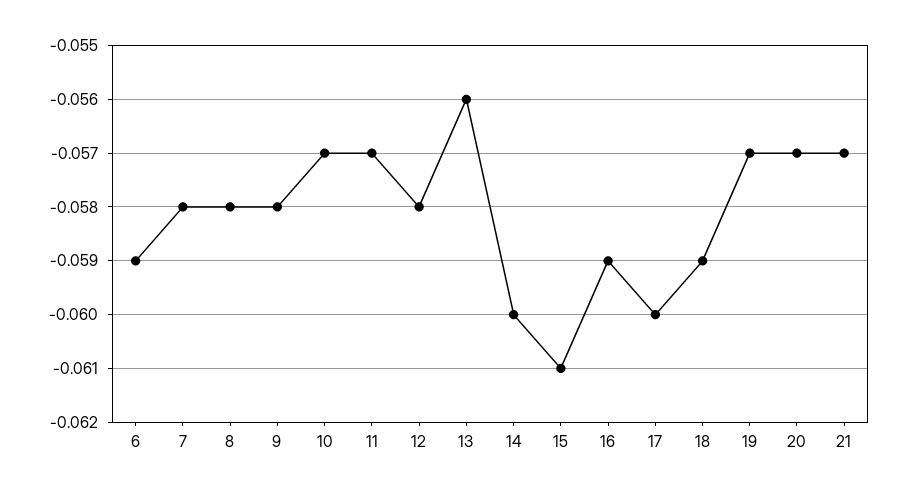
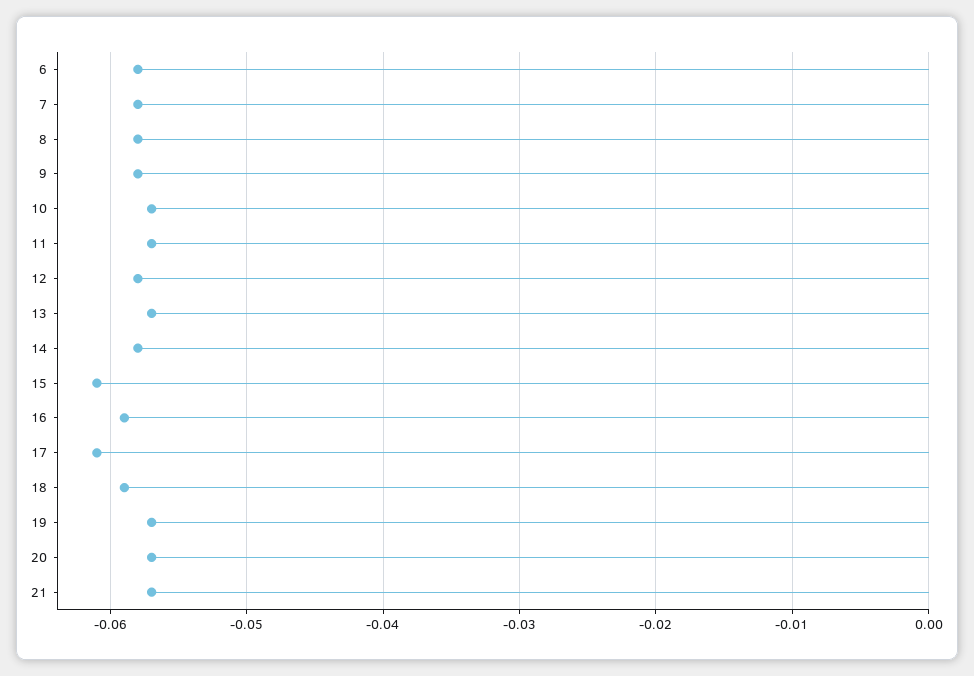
  {
-   "6": -0.059,
+   "6": -0.058,
    "7": -0.058,
    "8": -0.058,
    "9": -0.058,
    "10": -0.057,
    "11": -0.057,
    "12": -0.058,
-   "13": -0.056,
+   "13": -0.057,
-   "14": -0.06,
+   "14": -0.058,
    "15": -0.061,
    "16": -0.059,
-   "17": -0.06,
+   "17": -0.061,
    "18": -0.059,
    "19": -0.057,
    "20": -0.057,
    "21": -0.057
  }

